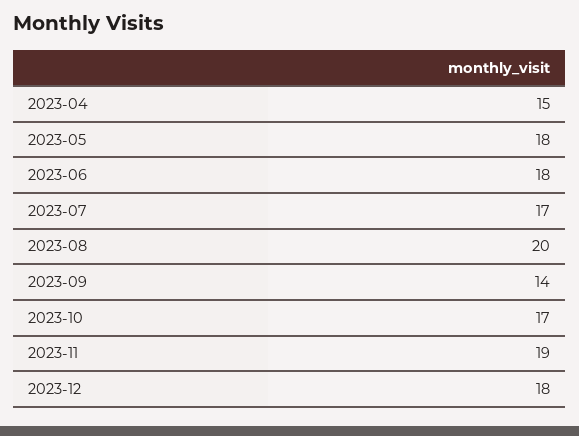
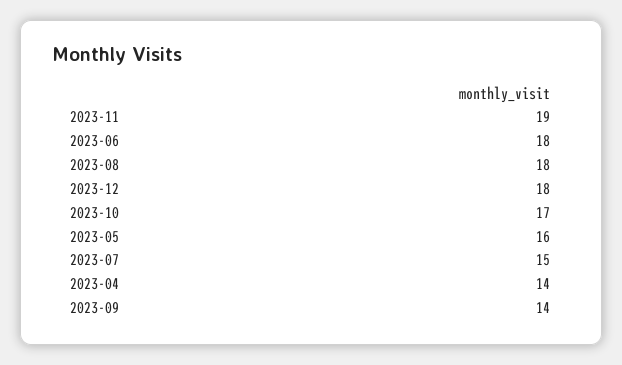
  {
-   "2023-04": 15,
+   "2023-04": 14,
-   "2023-05": 18,
+   "2023-05": 16,
    "2023-06": 18,
-   "2023-07": 17,
+   "2023-07": 15,
-   "2023-08": 20,
+   "2023-08": 18,
    "2023-09": 14,
    "2023-10": 17,
    "2023-11": 19,
    "2023-12": 18
  }

